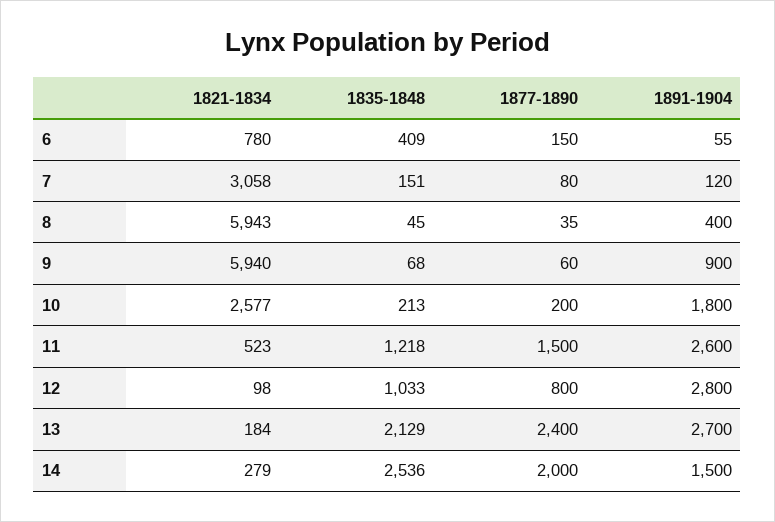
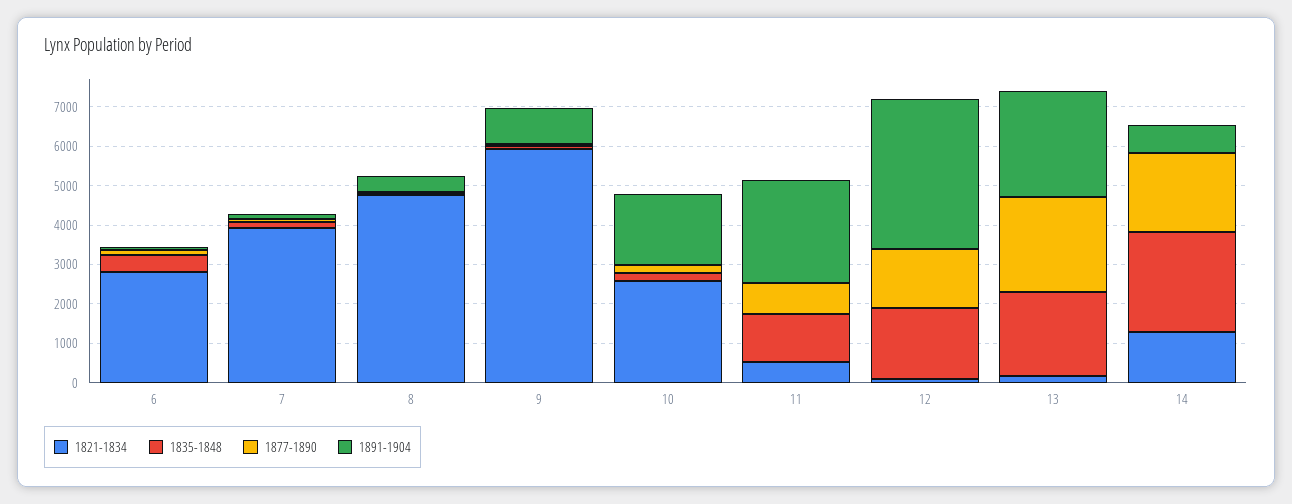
  {
    "1821-1834": {
-     "6": 780,
+     "6": 2750,
-     "7": 3058,
+     "7": 4000,
-     "8": 5943,
+     "8": 4750,
      "9": 5940,
      "10": 2577,
      "11": 523,
      "12": 98,
      "13": 184,
-     "14": 279
+     "14": 1250
    },
    "1835-1848": {
      "6": 409,
      "7": 151,
      "8": 45,
      "9": 68,
      "10": 213,
      "11": 1218,
-     "12": 1033,
+     "12": 1750,
      "13": 2129,
      "14": 2536
    },
    "1877-1890": {
      "6": 150,
      "7": 80,
      "8": 35,
      "9": 60,
      "10": 200,
-     "11": 1500,
+     "11": 750,
-     "12": 800,
+     "12": 1500,
      "13": 2400,
      "14": 2000
    },
    "1891-1904": {
      "6": 55,
      "7": 120,
      "8": 400,
      "9": 900,
      "10": 1800,
      "11": 2600,
-     "12": 2800,
+     "12": 3750,
      "13": 2700,
-     "14": 1500
+     "14": 750
    }
  }

